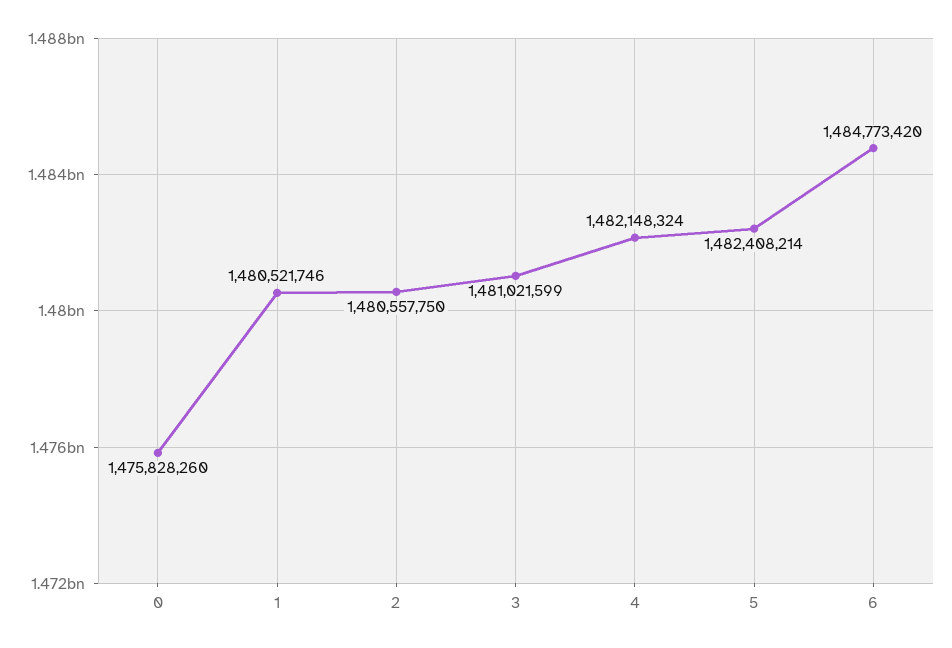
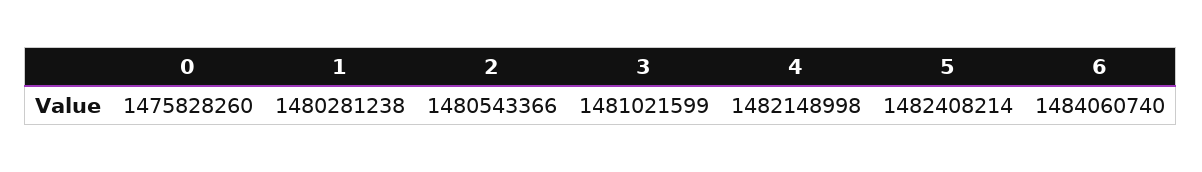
  {
    "0": 1475828260,
-   "1": 1480521746,
+   "1": 1480281238,
-   "2": 1480557750,
+   "2": 1480543366,
    "3": 1481021599,
-   "4": 1482148324,
+   "4": 1482148998,
    "5": 1482408214,
-   "6": 1484773420
+   "6": 1484060740
  }

